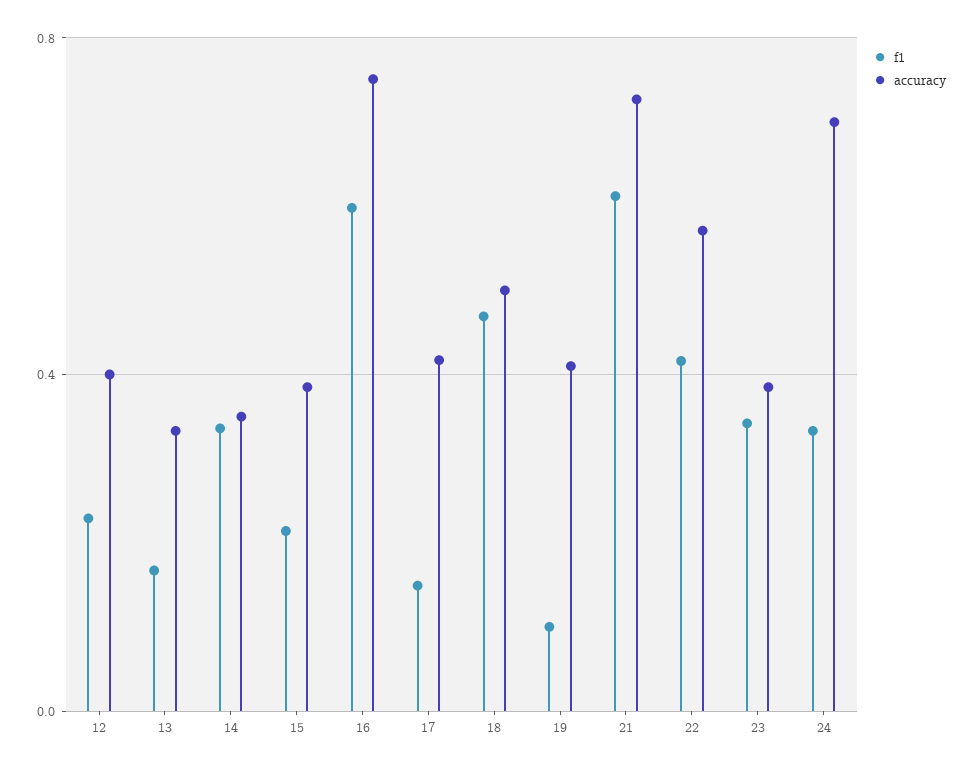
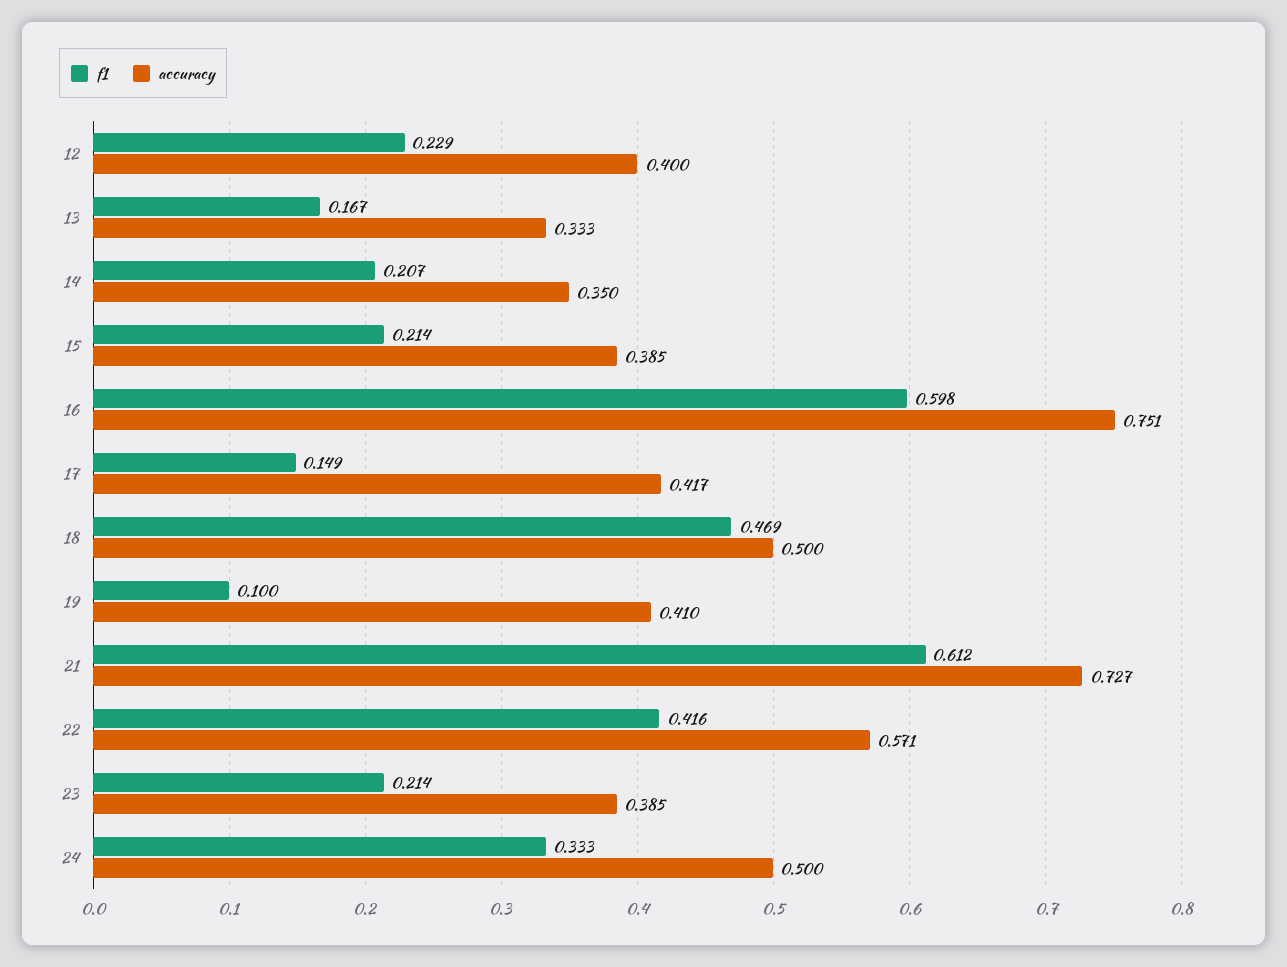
  {
    "f1": {
      "12": 0.229,
      "13": 0.167,
-     "14": 0.35,
+     "14": 0.207,
      "15": 0.214,
      "16": 0.598,
      "17": 0.149,
      "18": 0.469,
      "19": 0.1,
      "21": 0.612,
      "22": 0.416,
-     "23": 0.35,
+     "23": 0.214,
      "24": 0.333
    },
    "accuracy": {
      "12": 0.4,
      "13": 0.333,
      "14": 0.35,
      "15": 0.385,
      "16": 0.751,
      "17": 0.417,
      "18": 0.5,
      "19": 0.41,
      "21": 0.727,
      "22": 0.571,
      "23": 0.385,
-     "24": 0.7
+     "24": 0.5
    }
  }

